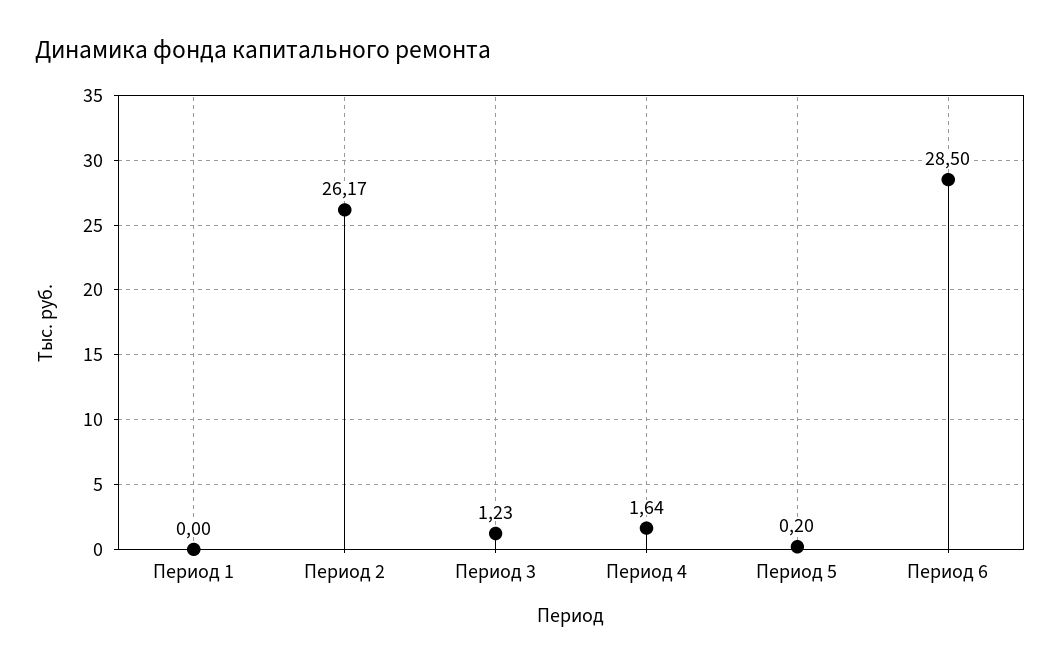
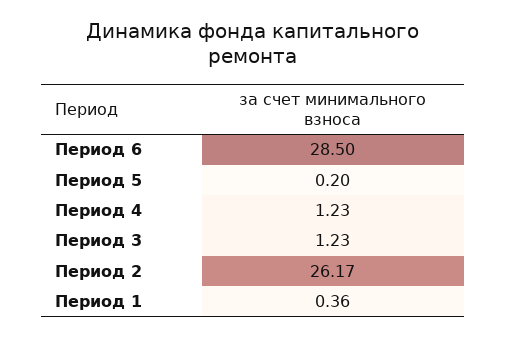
  {
-   "Период 1": 0,
+   "Период 1": 0.36,
    "Период 2": 26.17,
    "Период 3": 1.23,
-   "Период 4": 1.64,
+   "Период 4": 1.23,
    "Период 5": 0.2,
    "Период 6": 28.5
  }

